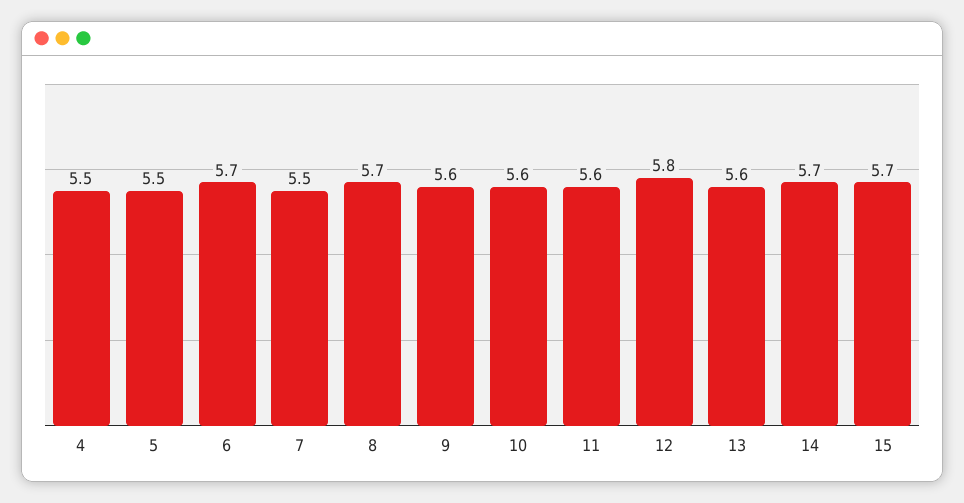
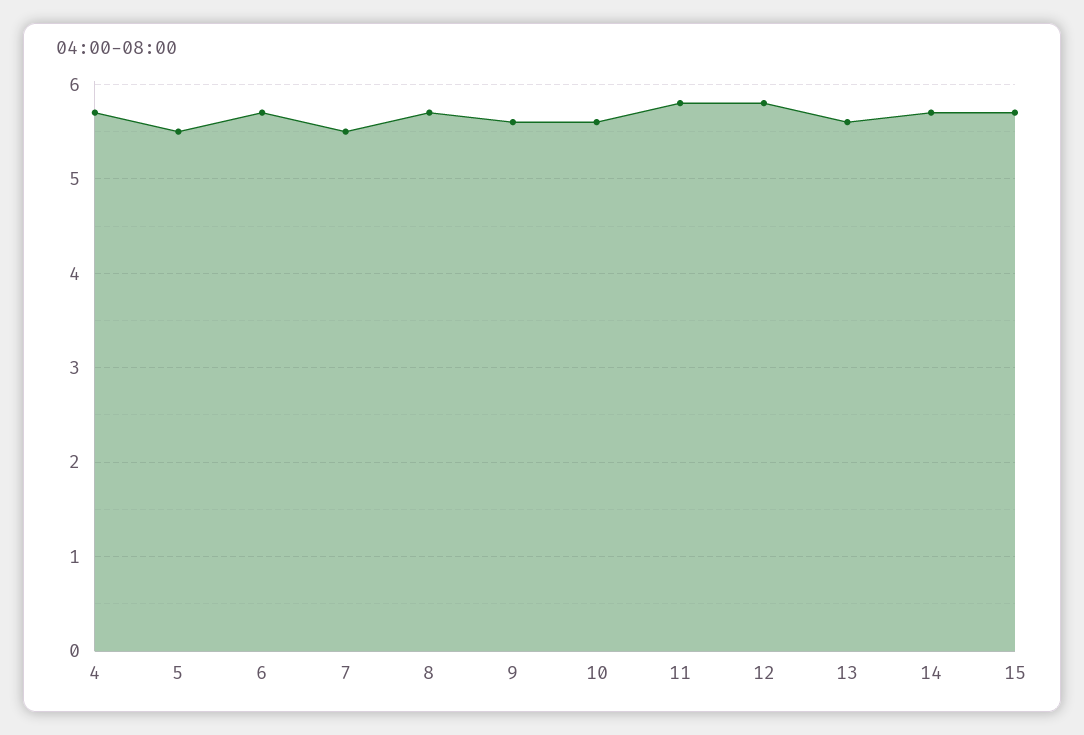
  {
-   "4": 5.5,
+   "4": 5.7,
    "5": 5.5,
    "6": 5.7,
    "7": 5.5,
    "8": 5.7,
    "9": 5.6,
    "10": 5.6,
-   "11": 5.6,
+   "11": 5.8,
    "12": 5.8,
    "13": 5.6,
    "14": 5.7,
    "15": 5.7
  }

